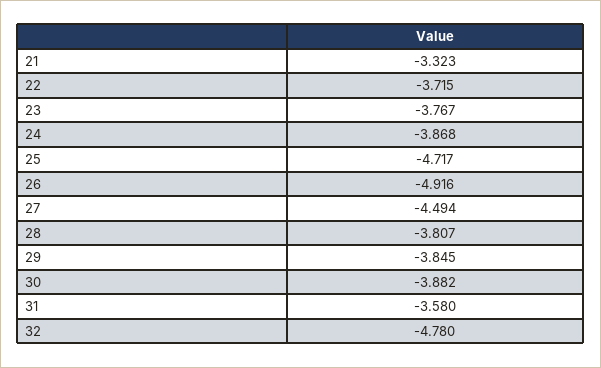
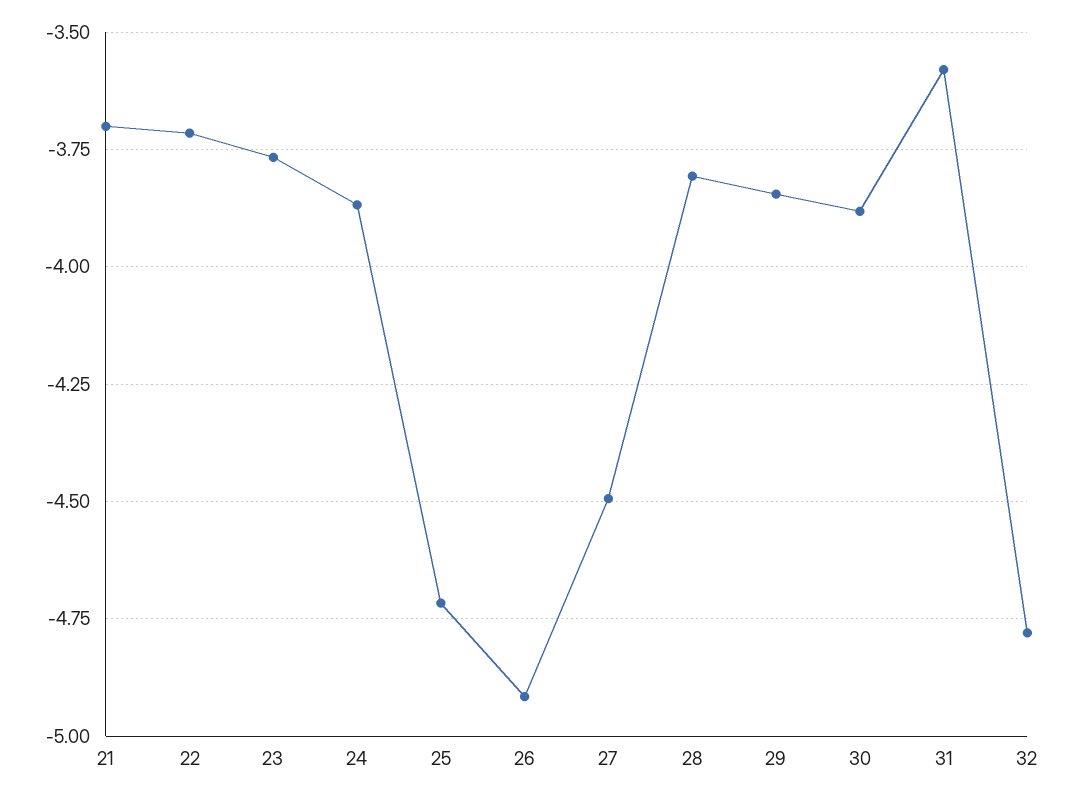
  {
-   "21": -3.323,
+   "21": -3.7,
    "22": -3.715,
    "23": -3.767,
    "24": -3.868,
    "25": -4.717,
    "26": -4.916,
    "27": -4.494,
    "28": -3.807,
    "29": -3.845,
    "30": -3.882,
    "31": -3.58,
    "32": -4.78
  }

